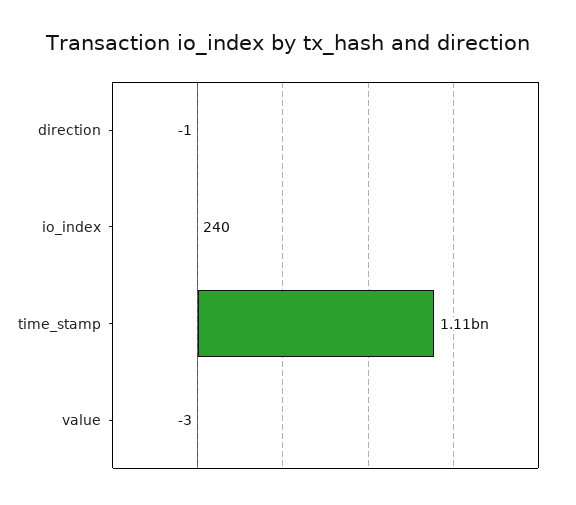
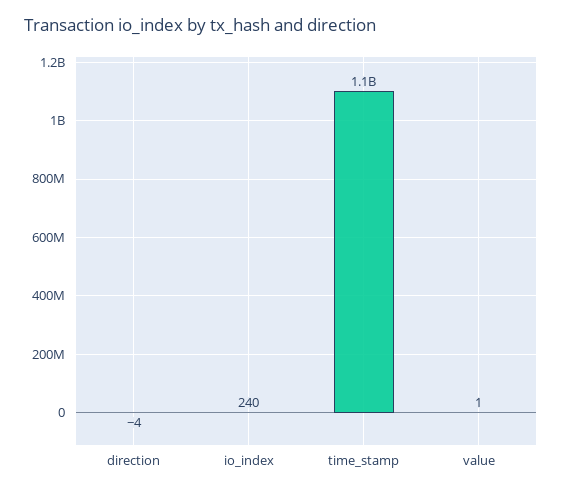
  {
-   "direction": -1,
+   "direction": -4,
    "io_index": 240,
    "time_stamp": 1110000000,
-   "value": -3
+   "value": 1
  }

